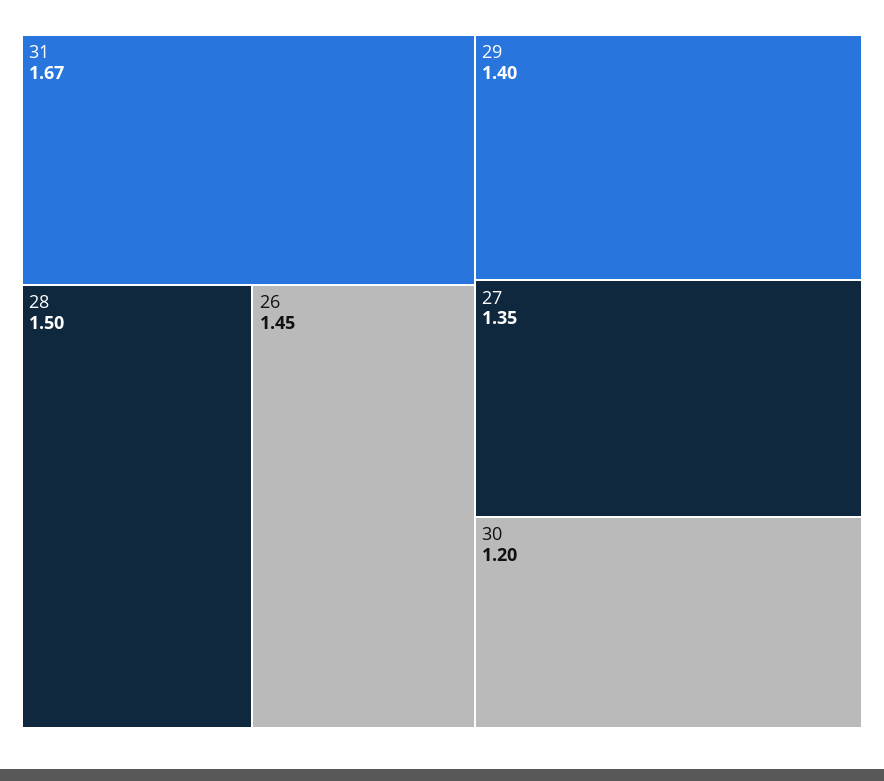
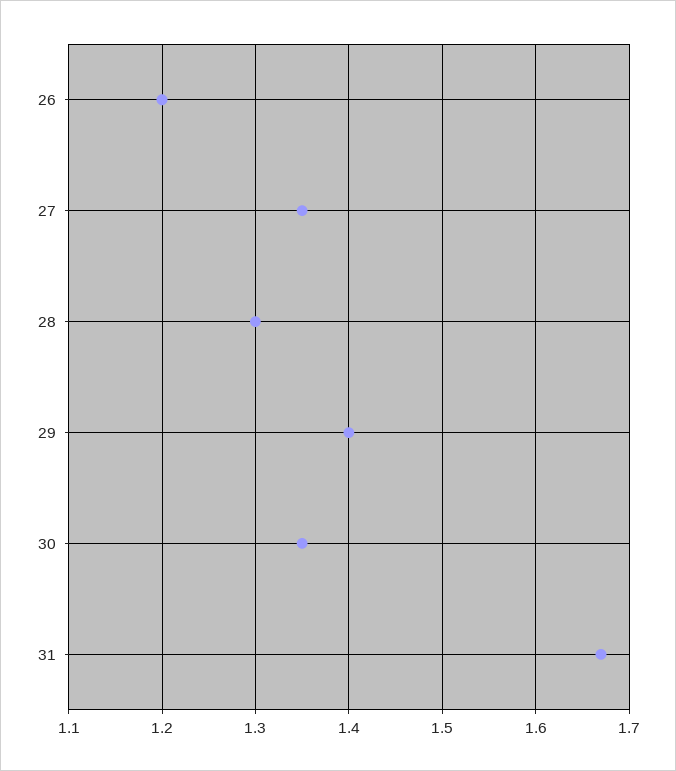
  {
    "31": 1.67,
-   "28": 1.5,
+   "28": 1.3,
-   "26": 1.45,
+   "26": 1.2,
    "29": 1.4,
    "27": 1.35,
-   "30": 1.2
+   "30": 1.35
  }

